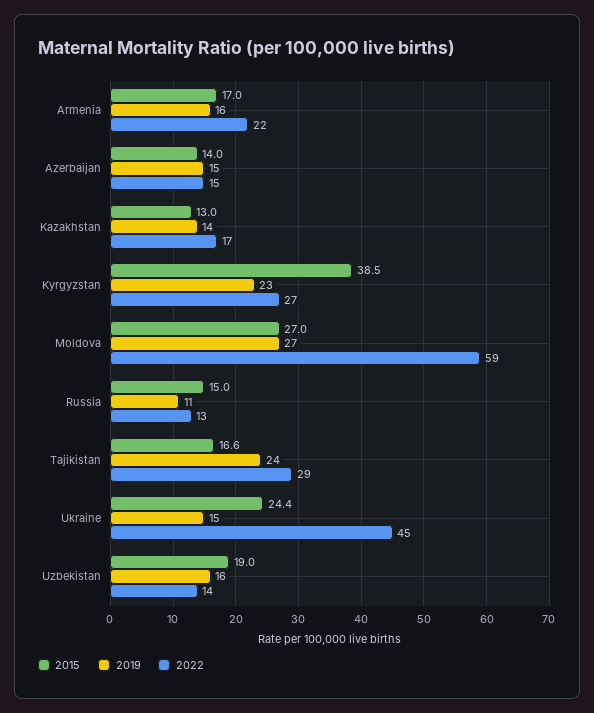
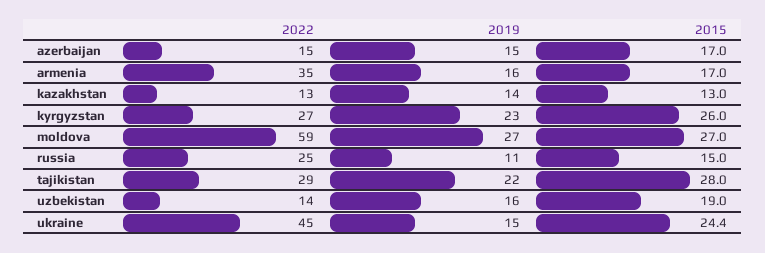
  {
    "2015": {
      "Armenia": 17,
-     "Azerbaijan": 14,
+     "Azerbaijan": 17,
      "Kazakhstan": 13,
-     "Kyrgyzstan": 38.5,
+     "Kyrgyzstan": 26,
      "Moldova": 27,
      "Russia": 15,
-     "Tajikistan": 16.6,
+     "Tajikistan": 28,
      "Ukraine": 24.4,
      "Uzbekistan": 19
    },
    "2019": {
      "Armenia": 16,
      "Azerbaijan": 15,
      "Kazakhstan": 14,
      "Kyrgyzstan": 23,
      "Moldova": 27,
      "Russia": 11,
-     "Tajikistan": 24,
+     "Tajikistan": 22,
      "Ukraine": 15,
      "Uzbekistan": 16
    },
    "2022": {
-     "Armenia": 22,
+     "Armenia": 35,
      "Azerbaijan": 15,
-     "Kazakhstan": 17,
+     "Kazakhstan": 13,
      "Kyrgyzstan": 27,
      "Moldova": 59,
-     "Russia": 13,
+     "Russia": 25,
      "Tajikistan": 29,
      "Ukraine": 45,
      "Uzbekistan": 14
    }
  }

